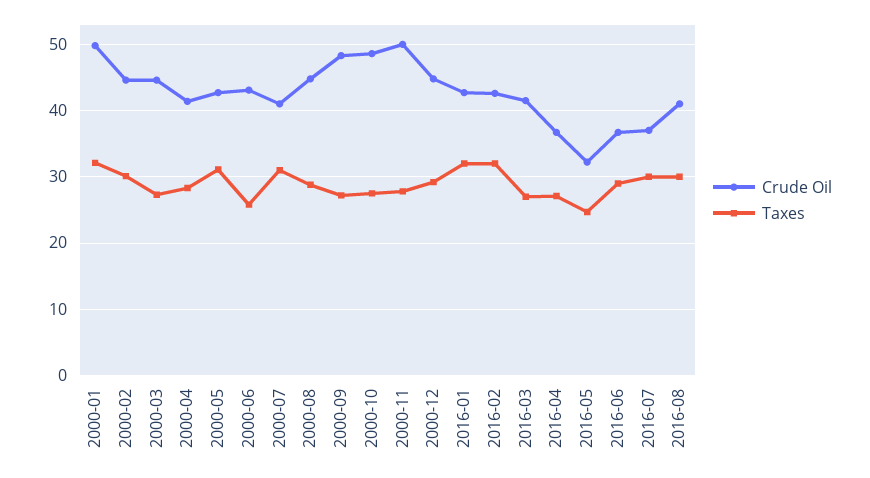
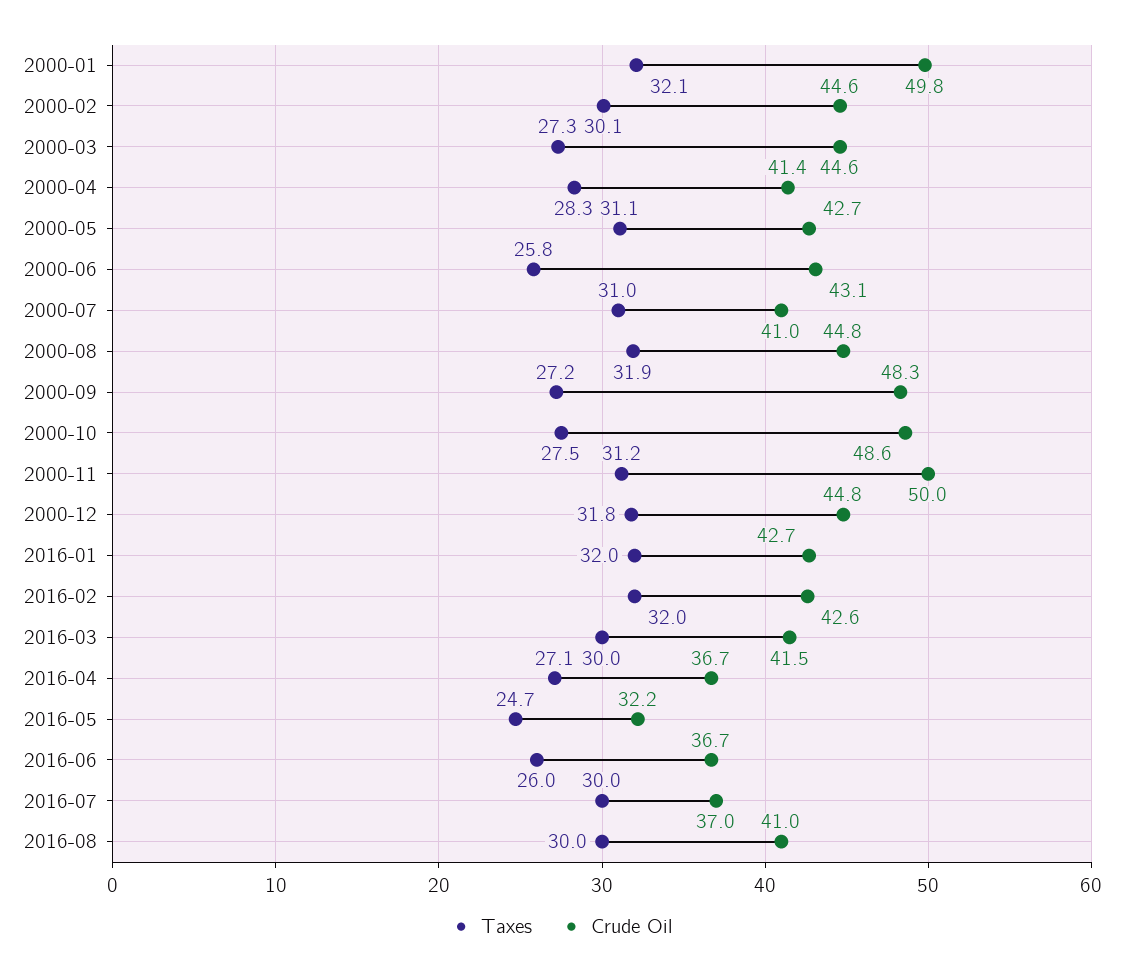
  {
    "Crude Oil": {
      "2000-01": 49.8,
      "2000-02": 44.6,
      "2000-03": 44.6,
      "2000-04": 41.4,
      "2000-05": 42.7,
      "2000-06": 43.1,
      "2000-07": 41,
      "2000-08": 44.8,
      "2000-09": 48.3,
      "2000-10": 48.6,
      "2000-11": 50,
      "2000-12": 44.8,
      "2016-01": 42.7,
      "2016-02": 42.6,
      "2016-03": 41.5,
      "2016-04": 36.7,
      "2016-05": 32.2,
      "2016-06": 36.7,
      "2016-07": 37,
      "2016-08": 41
    },
    "Taxes": {
      "2000-01": 32.1,
      "2000-02": 30.1,
      "2000-03": 27.3,
      "2000-04": 28.3,
      "2000-05": 31.1,
      "2000-06": 25.8,
      "2000-07": 31,
-     "2000-08": 29,
+     "2000-08": 31.9,
      "2000-09": 27.2,
      "2000-10": 27.5,
-     "2000-11": 28,
+     "2000-11": 31.2,
-     "2000-12": 29,
+     "2000-12": 31.8,
      "2016-01": 32,
      "2016-02": 32,
-     "2016-03": 27,
+     "2016-03": 30,
      "2016-04": 27.1,
      "2016-05": 24.7,
-     "2016-06": 29,
+     "2016-06": 26,
      "2016-07": 30,
      "2016-08": 30
    }
  }

